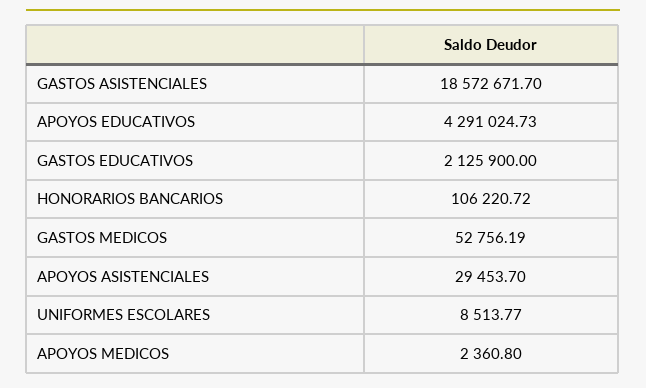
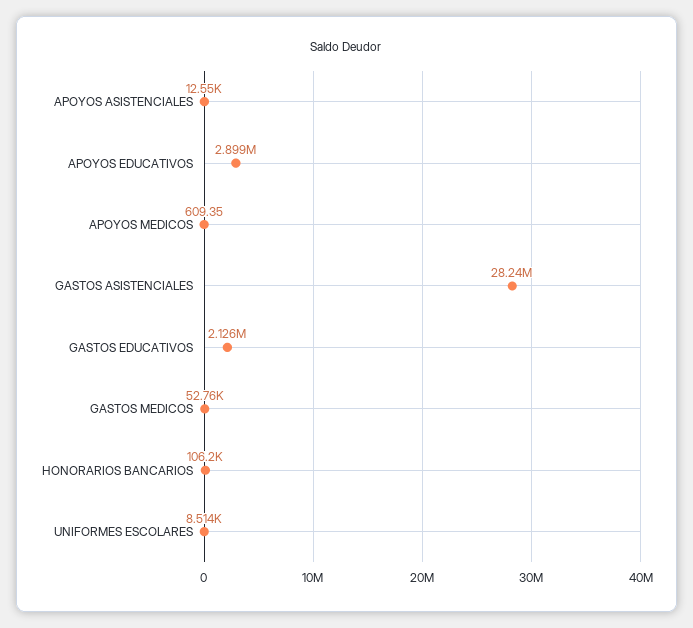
  {
-   "GASTOS ASISTENCIALES": 18572671.7,
+   "GASTOS ASISTENCIALES": 28240000,
-   "APOYOS EDUCATIVOS": 4291024.73,
+   "APOYOS EDUCATIVOS": 2899000,
    "GASTOS EDUCATIVOS": 2125900,
    "HONORARIOS BANCARIOS": 106220.72,
    "GASTOS MEDICOS": 52756.19,
-   "APOYOS ASISTENCIALES": 29453.7,
+   "APOYOS ASISTENCIALES": 12550,
    "UNIFORMES ESCOLARES": 8513.77,
-   "APOYOS MEDICOS": 2360.8
+   "APOYOS MEDICOS": 609.35
  }

